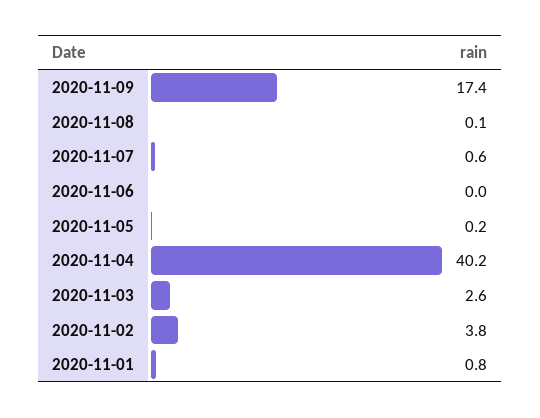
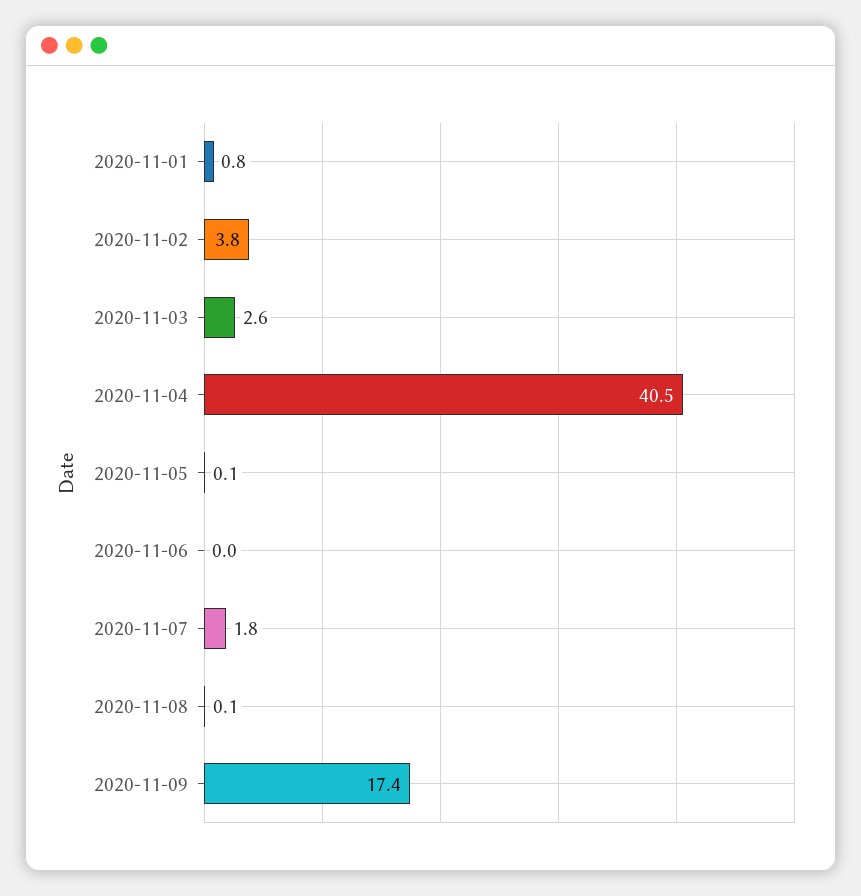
  {
    "2020-11-09": 17.4,
    "2020-11-08": 0.1,
-   "2020-11-07": 0.6,
+   "2020-11-07": 1.8,
    "2020-11-06": 0,
-   "2020-11-05": 0.2,
+   "2020-11-05": 0.1,
-   "2020-11-04": 40.2,
+   "2020-11-04": 40.5,
    "2020-11-03": 2.6,
    "2020-11-02": 3.8,
    "2020-11-01": 0.8
  }

